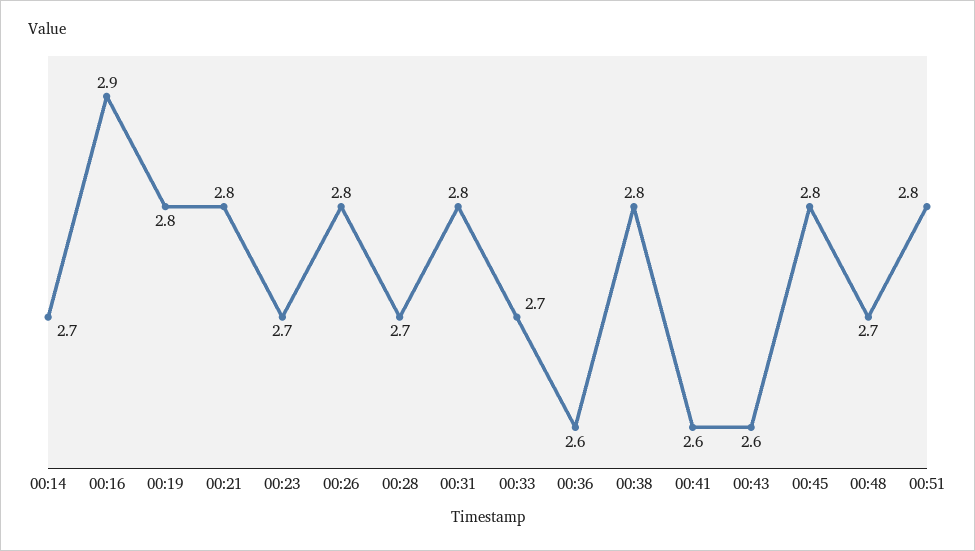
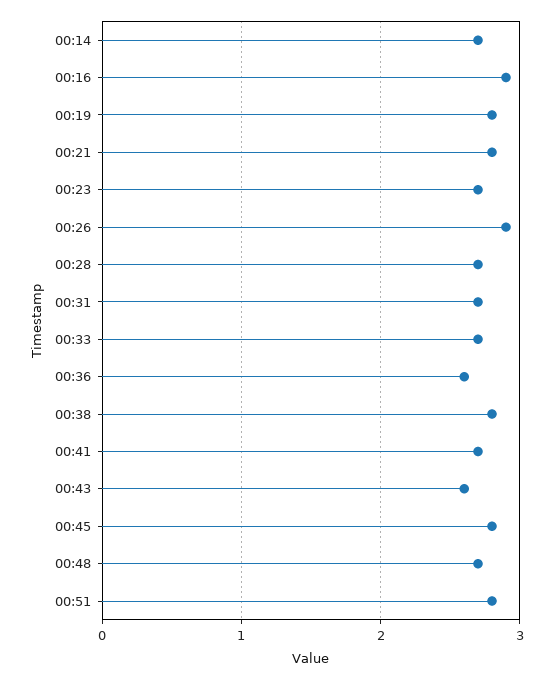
  {
    "00:14": 2.7,
    "00:16": 2.9,
    "00:19": 2.8,
    "00:21": 2.8,
    "00:23": 2.7,
-   "00:26": 2.8,
+   "00:26": 2.9,
    "00:28": 2.7,
-   "00:31": 2.8,
+   "00:31": 2.7,
    "00:33": 2.7,
    "00:36": 2.6,
    "00:38": 2.8,
-   "00:41": 2.6,
+   "00:41": 2.7,
    "00:43": 2.6,
    "00:45": 2.8,
    "00:48": 2.7,
    "00:51": 2.8
  }

